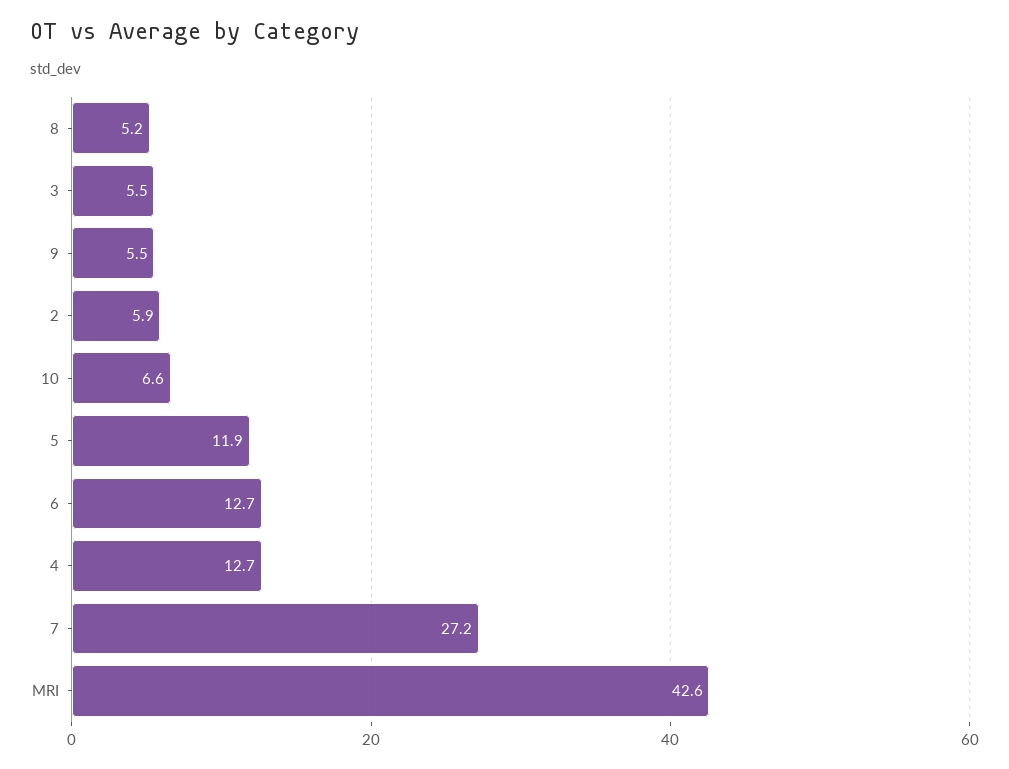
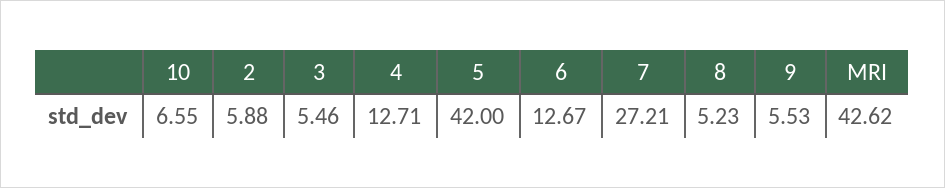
  {
    "8": 5.23,
    "3": 5.46,
    "9": 5.53,
    "2": 5.88,
    "10": 6.55,
-   "5": 11.9,
+   "5": 42,
    "6": 12.67,
    "4": 12.71,
    "7": 27.21,
    "MRI": 42.62
  }

